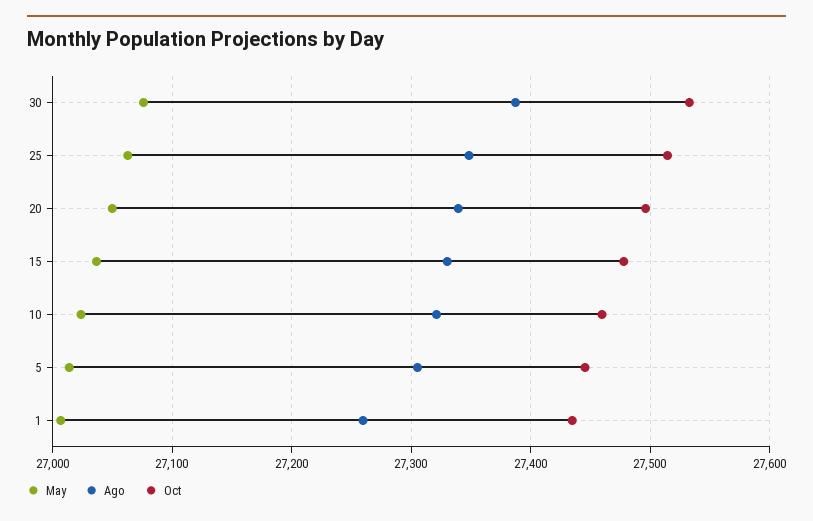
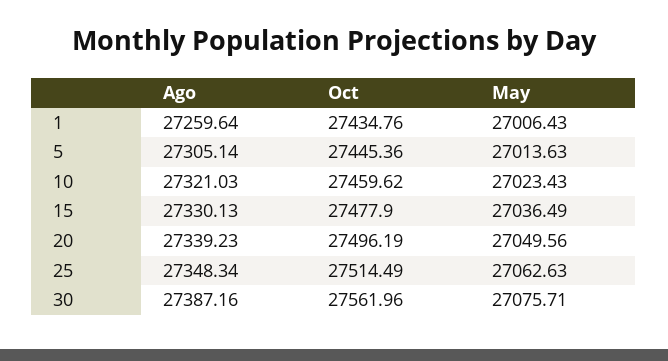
  {
    "May": {
      "30": 27075.71,
      "25": 27062.63,
      "20": 27049.56,
      "15": 27036.49,
      "10": 27023.43,
      "5": 27013.63,
      "1": 27006.43
    },
    "Ago": {
      "30": 27387.16,
      "25": 27348.34,
      "20": 27339.23,
      "15": 27330.13,
      "10": 27321.03,
      "5": 27305.14,
      "1": 27259.64
    },
    "Oct": {
-     "30": 27530,
+     "30": 27561.96,
      "25": 27514.49,
      "20": 27496.19,
      "15": 27477.9,
      "10": 27459.62,
      "5": 27445.36,
      "1": 27434.76
    }
  }

